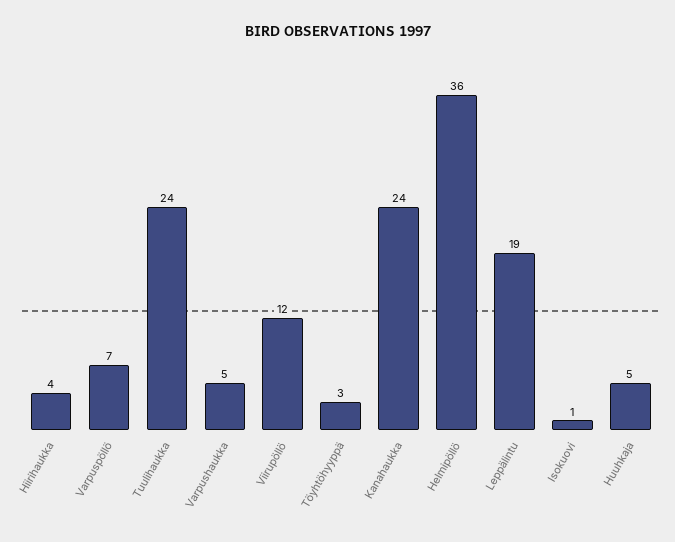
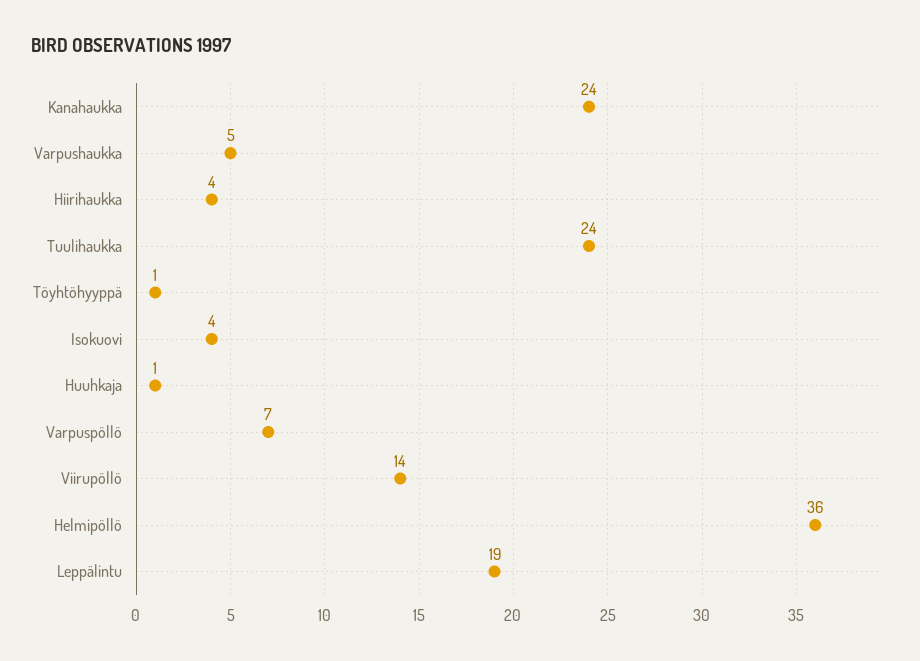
  {
    "Hiirihaukka": 4,
    "Varpuspöllö": 7,
    "Tuulihaukka": 24,
    "Varpushaukka": 5,
-   "Viirupöllö": 12,
+   "Viirupöllö": 14,
-   "Töyhtöhyyppä": 3,
+   "Töyhtöhyyppä": 1,
    "Kanahaukka": 24,
    "Helmipöllö": 36,
    "Leppälintu": 19,
-   "Isokuovi": 1,
+   "Isokuovi": 4,
-   "Huuhkaja": 5
+   "Huuhkaja": 1
  }

